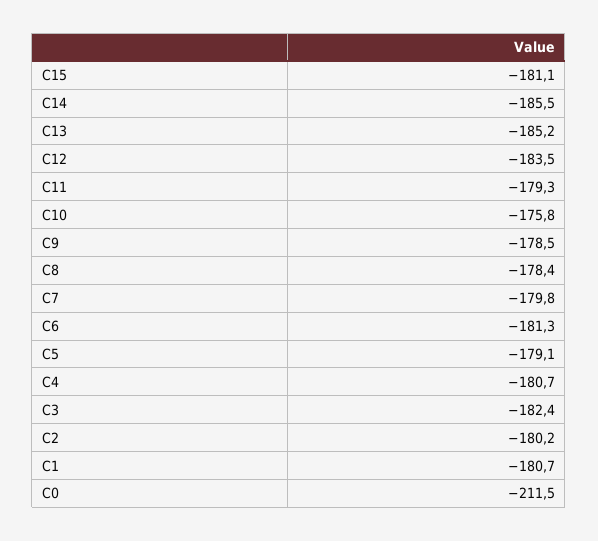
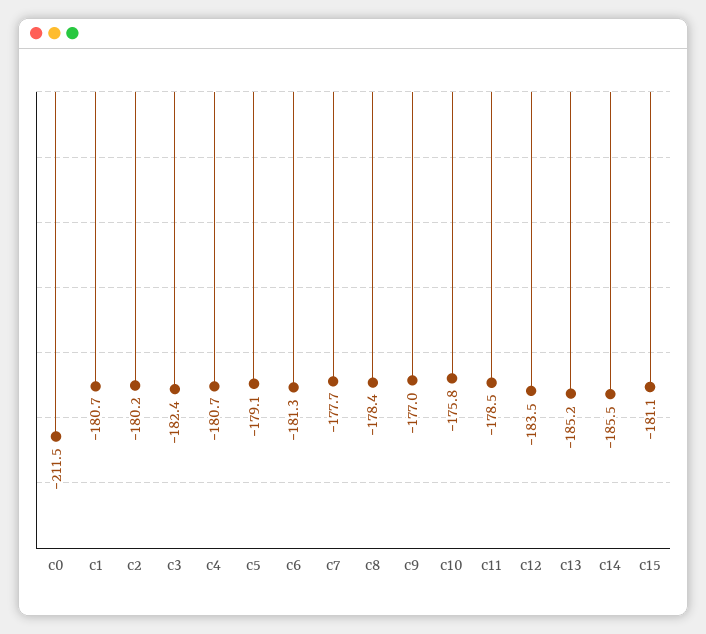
  {
    "C15": -181.1,
    "C14": -185.5,
    "C13": -185.2,
    "C12": -183.5,
-   "C11": -179.3,
+   "C11": -178.5,
    "C10": -175.8,
-   "C9": -178.5,
+   "C9": -177,
    "C8": -178.4,
-   "C7": -179.8,
+   "C7": -177.7,
    "C6": -181.3,
    "C5": -179.1,
    "C4": -180.7,
    "C3": -182.4,
    "C2": -180.2,
    "C1": -180.7,
    "C0": -211.5
  }

